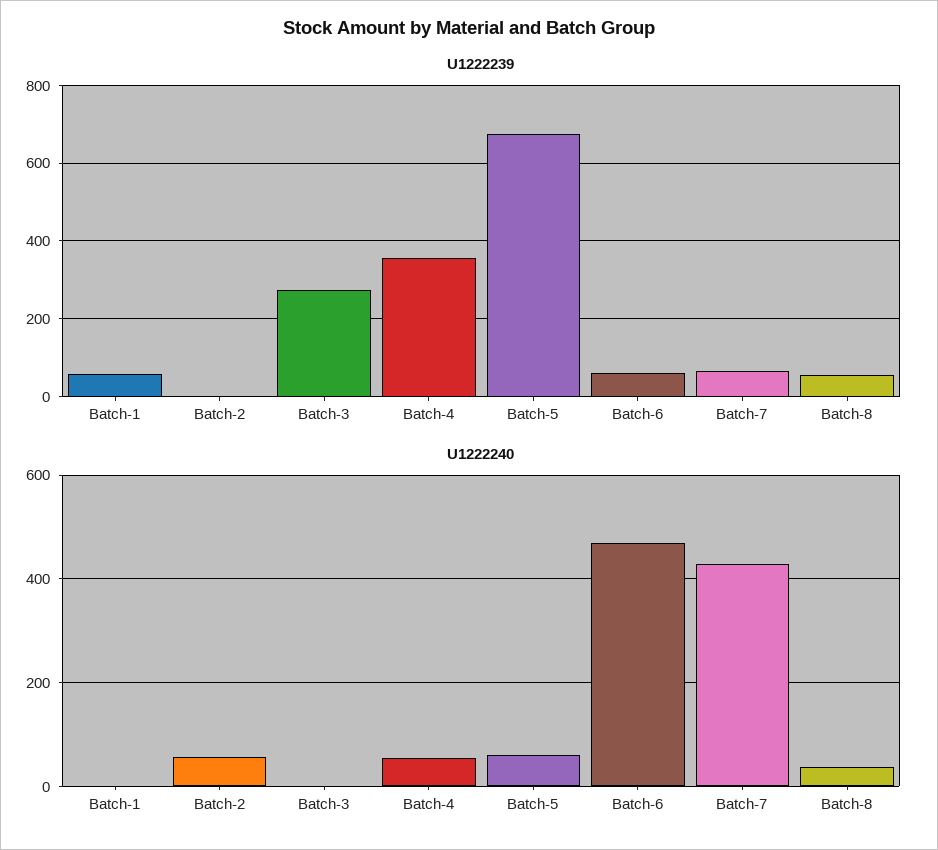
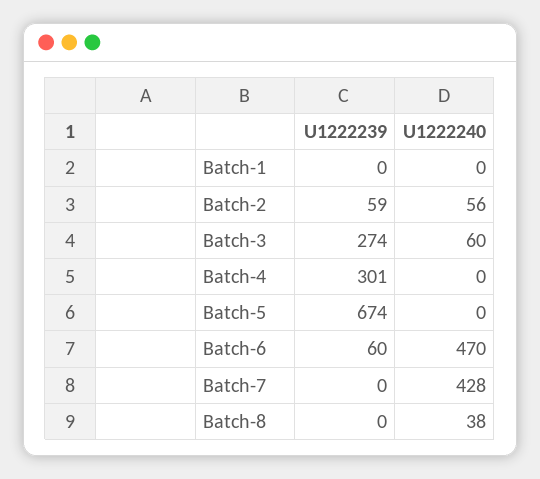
  {
    "U1222239": {
-     "Batch-1": 60,
+     "Batch-1": 0,
-     "Batch-2": 0,
+     "Batch-2": 59,
      "Batch-3": 274,
-     "Batch-4": 360,
+     "Batch-4": 301,
      "Batch-5": 674,
      "Batch-6": 60,
-     "Batch-7": 60,
+     "Batch-7": 0,
-     "Batch-8": 60
+     "Batch-8": 0
    },
    "U1222240": {
      "Batch-1": 0,
      "Batch-2": 56,
-     "Batch-3": 0,
+     "Batch-3": 60,
-     "Batch-4": 60,
+     "Batch-4": 0,
-     "Batch-5": 60,
+     "Batch-5": 0,
      "Batch-6": 470,
      "Batch-7": 428,
      "Batch-8": 38
    }
  }

